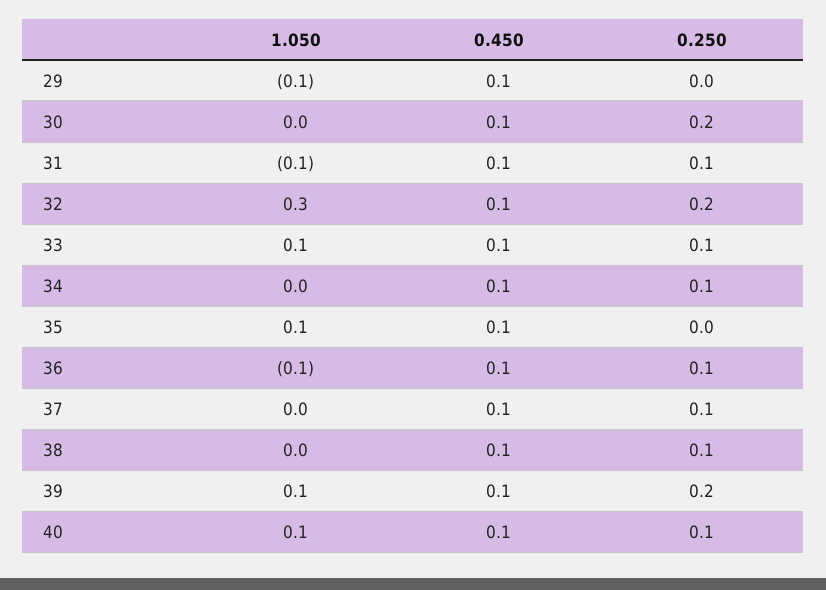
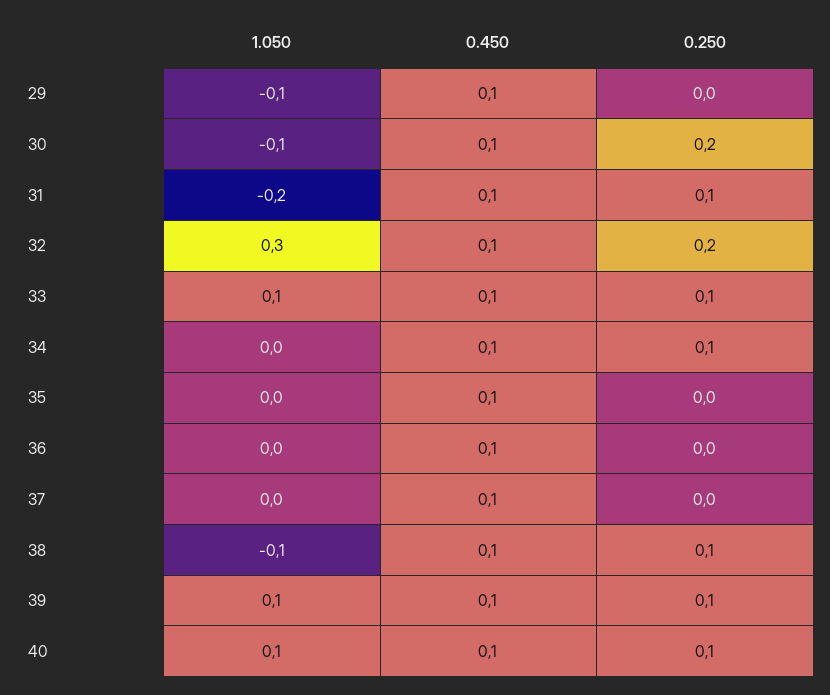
  {
    "1.050": {
      "29": -0.1,
-     "30": 0,
+     "30": -0.1,
-     "31": -0.1,
+     "31": -0.2,
      "32": 0.3,
      "33": 0.1,
      "34": 0,
-     "35": 0.1,
+     "35": 0,
-     "36": -0.1,
+     "36": 0,
      "37": 0,
-     "38": 0,
+     "38": -0.1,
      "39": 0.1,
      "40": 0.1
    },
    "0.450": {
      "29": 0.1,
      "30": 0.1,
      "31": 0.1,
      "32": 0.1,
      "33": 0.1,
      "34": 0.1,
      "35": 0.1,
      "36": 0.1,
      "37": 0.1,
      "38": 0.1,
      "39": 0.1,
      "40": 0.1
    },
    "0.250": {
      "29": 0,
      "30": 0.2,
      "31": 0.1,
      "32": 0.2,
      "33": 0.1,
      "34": 0.1,
      "35": 0,
-     "36": 0.1,
+     "36": 0,
-     "37": 0.1,
+     "37": 0,
      "38": 0.1,
-     "39": 0.2,
+     "39": 0.1,
      "40": 0.1
    }
  }

